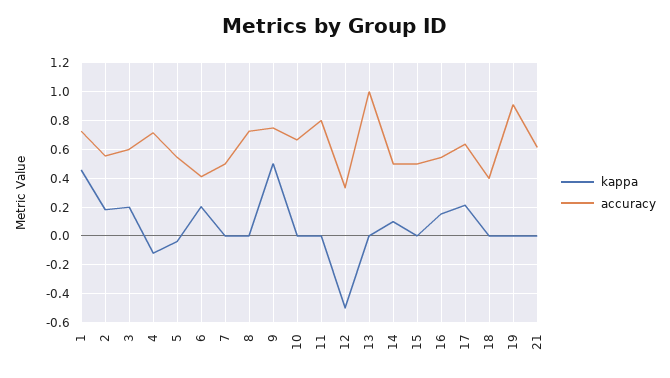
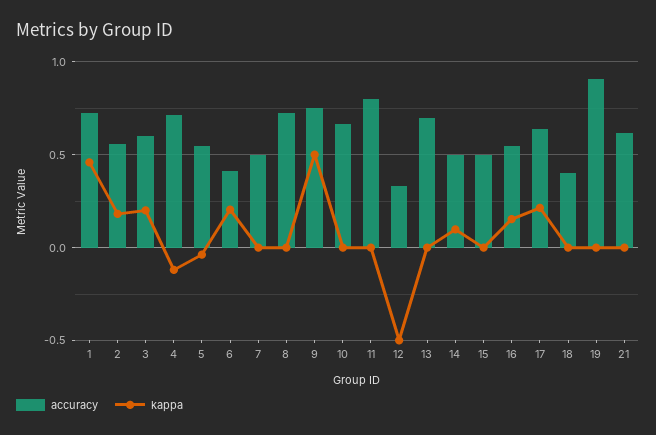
  {
    "kappa": {
      "1": 0.45,
      "2": 0.2,
      "3": 0.2,
      "4": -0.1,
      "5": -0.05,
      "6": 0.2,
      "7": 0,
      "8": 0,
      "9": 0.5,
      "10": 0,
      "11": 0,
      "12": -0.5,
      "13": 0,
      "14": 0.1,
      "15": 0,
      "16": 0.15,
      "17": 0.2,
      "18": 0,
      "19": 0,
      "21": 0
    },
    "accuracy": {
      "1": 0.75,
      "2": 0.55,
      "3": 0.6,
      "4": 0.7,
      "5": 0.55,
      "6": 0.4,
      "7": 0.5,
      "8": 0.75,
      "9": 0.75,
      "10": 0.65,
      "11": 0.8,
      "12": 0.35,
-     "13": 1,
+     "13": 0.7,
      "14": 0.5,
      "15": 0.5,
      "16": 0.55,
      "17": 0.65,
      "18": 0.4,
      "19": 0.9,
      "21": 0.6
    }
  }

